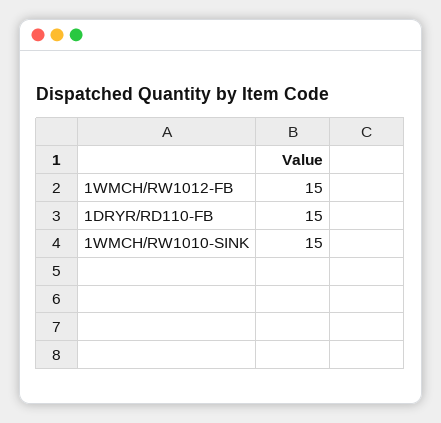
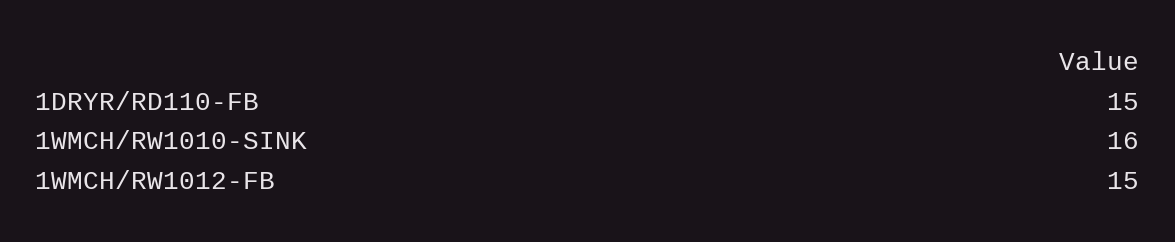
  {
    "1WMCH/RW1012-FB": 15,
    "1DRYR/RD110-FB": 15,
-   "1WMCH/RW1010-SINK": 15
+   "1WMCH/RW1010-SINK": 16
  }

